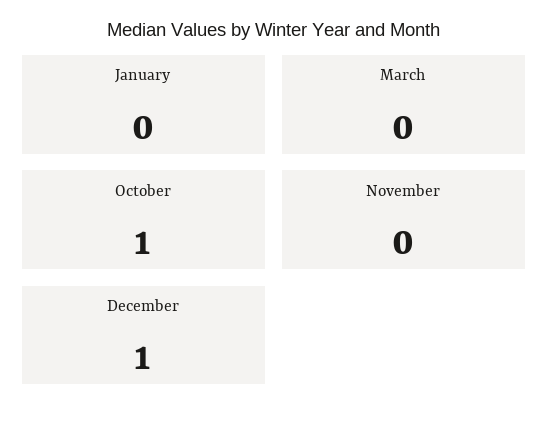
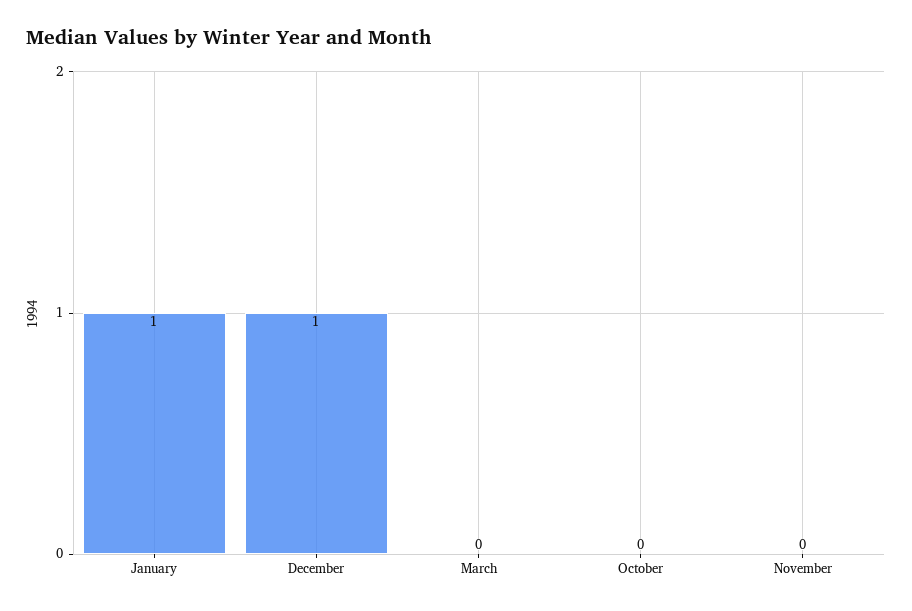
  {
-   "January": 0,
+   "January": 1,
    "March": 0,
-   "October": 1,
+   "October": 0,
    "November": 0,
    "December": 1
  }

